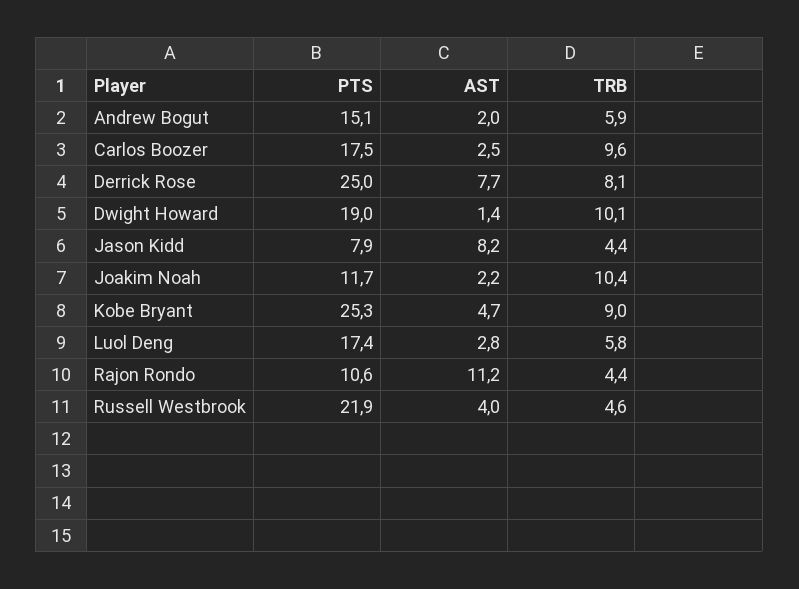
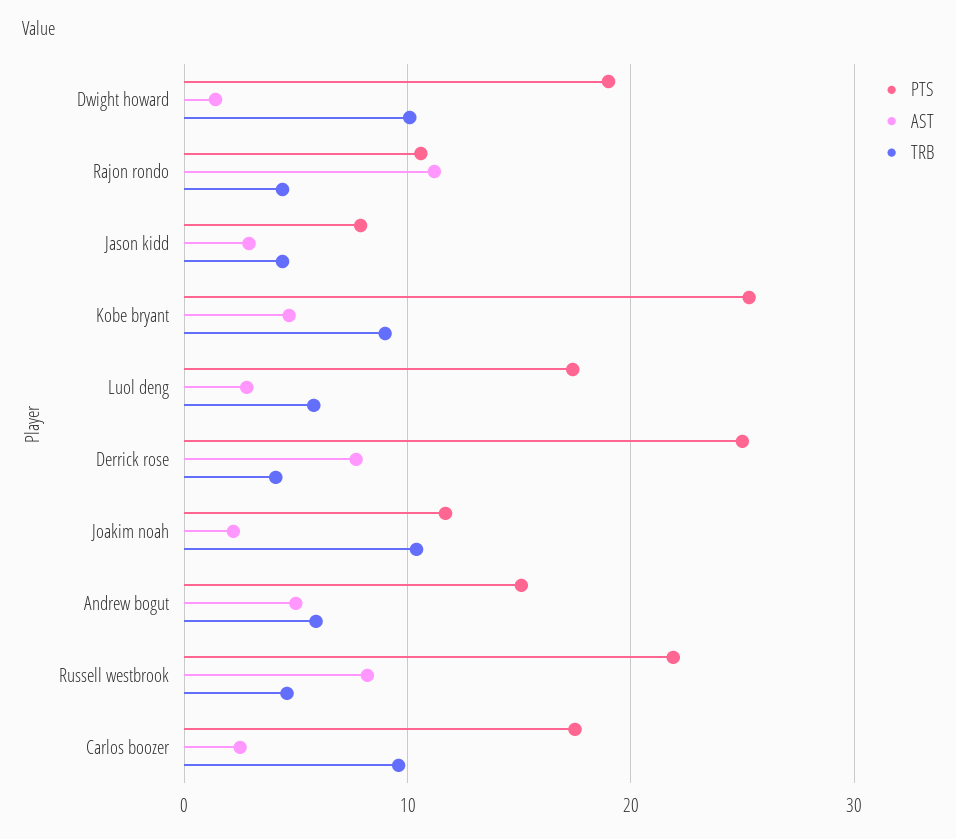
  {
    "PTS": {
      "Andrew Bogut": 15.1,
      "Carlos Boozer": 17.5,
      "Derrick Rose": 25,
      "Dwight Howard": 19,
      "Jason Kidd": 7.9,
      "Joakim Noah": 11.7,
      "Kobe Bryant": 25.3,
      "Luol Deng": 17.4,
      "Rajon Rondo": 10.6,
      "Russell Westbrook": 21.9
    },
    "AST": {
-     "Andrew Bogut": 2,
+     "Andrew Bogut": 5,
      "Carlos Boozer": 2.5,
      "Derrick Rose": 7.7,
      "Dwight Howard": 1.4,
-     "Jason Kidd": 8.2,
+     "Jason Kidd": 3,
      "Joakim Noah": 2.2,
      "Kobe Bryant": 4.7,
      "Luol Deng": 2.8,
      "Rajon Rondo": 11.2,
-     "Russell Westbrook": 4
+     "Russell Westbrook": 8
    },
    "TRB": {
      "Andrew Bogut": 5.9,
      "Carlos Boozer": 9.6,
-     "Derrick Rose": 8.1,
+     "Derrick Rose": 4,
      "Dwight Howard": 10.1,
      "Jason Kidd": 4.4,
      "Joakim Noah": 10.4,
      "Kobe Bryant": 9,
      "Luol Deng": 5.8,
      "Rajon Rondo": 4.4,
      "Russell Westbrook": 4.6
    }
  }

